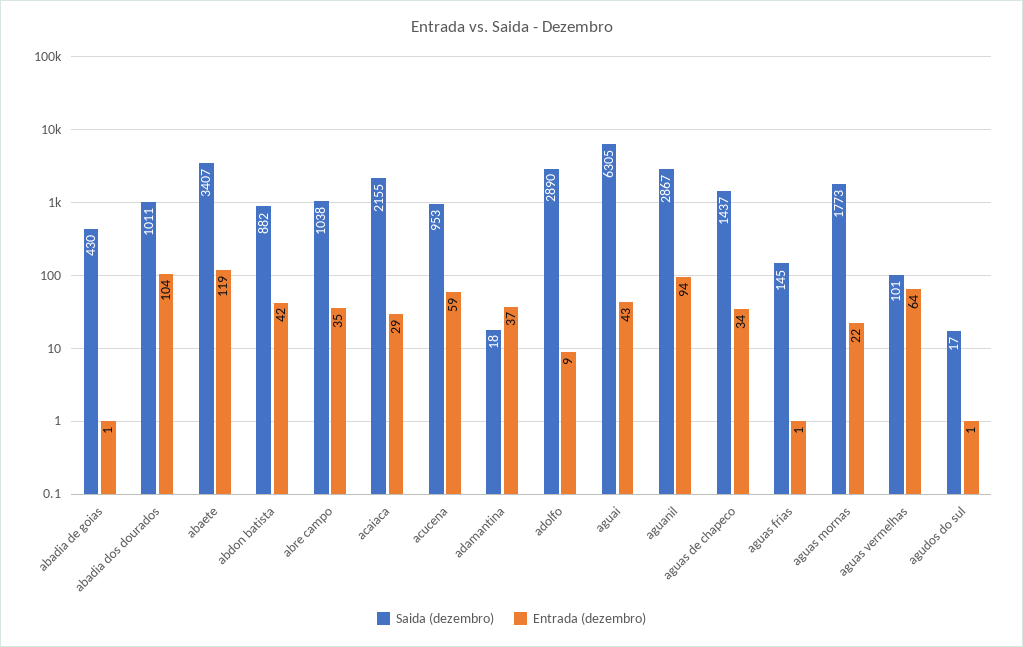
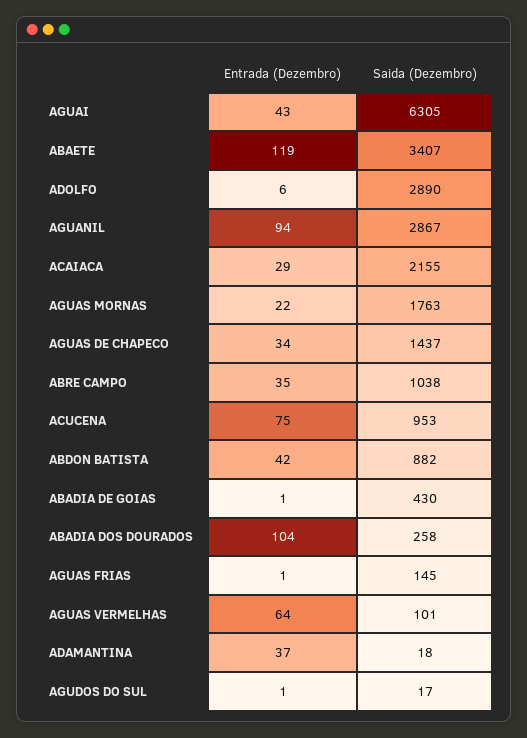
  {
    "Saida (dezembro)": {
      "abadia de goias": 430,
-     "abadia dos dourados": 1011,
+     "abadia dos dourados": 258,
      "abaete": 3407,
      "abdon batista": 882,
      "abre campo": 1038,
      "acaiaca": 2155,
      "acucena": 953,
      "adamantina": 18,
      "adolfo": 2890,
      "aguai": 6305,
      "aguanil": 2867,
      "aguas de chapeco": 1437,
      "aguas frias": 145,
-     "aguas mornas": 1773,
+     "aguas mornas": 1763,
      "aguas vermelhas": 101,
      "agudos do sul": 17
    },
    "Entrada (dezembro)": {
      "abadia de goias": 1,
      "abadia dos dourados": 104,
      "abaete": 119,
      "abdon batista": 42,
      "abre campo": 35,
      "acaiaca": 29,
-     "acucena": 59,
+     "acucena": 75,
      "adamantina": 37,
-     "adolfo": 9,
+     "adolfo": 6,
      "aguai": 43,
      "aguanil": 94,
      "aguas de chapeco": 34,
      "aguas frias": 1,
      "aguas mornas": 22,
      "aguas vermelhas": 64,
      "agudos do sul": 1
    }
  }

